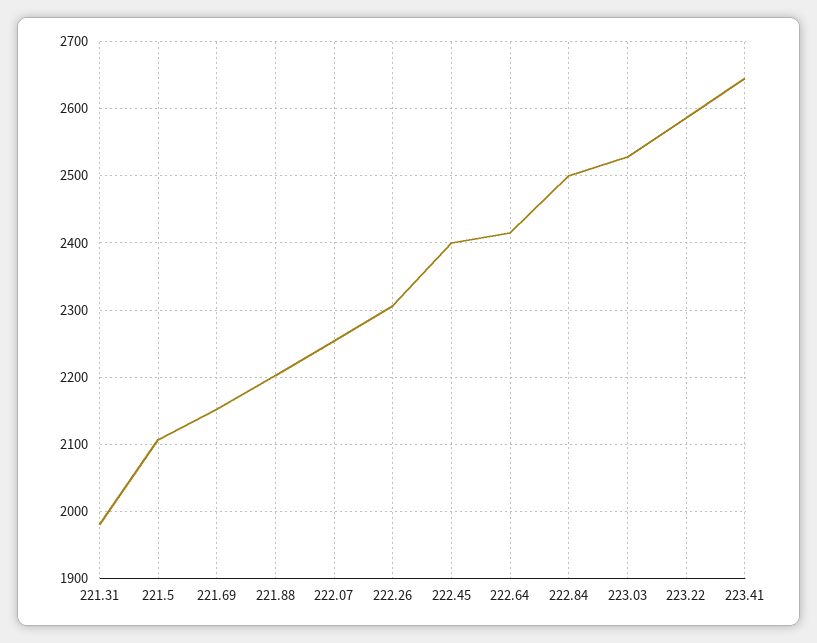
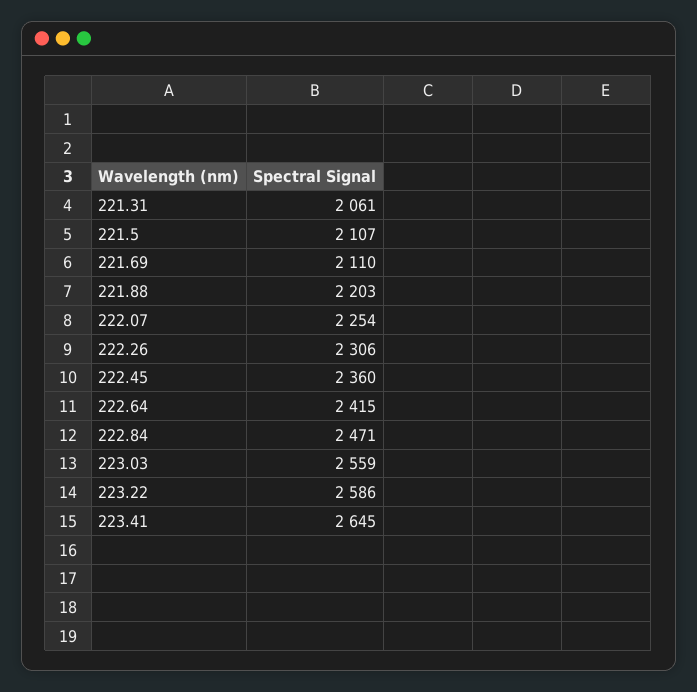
  {
-   "221.31": 1980,
+   "221.31": 2061,
    "221.5": 2107,
-   "221.69": 2150,
+   "221.69": 2110,
    "221.88": 2203,
    "222.07": 2254,
    "222.26": 2306,
-   "222.45": 2400,
+   "222.45": 2360,
    "222.64": 2415,
-   "222.84": 2500,
+   "222.84": 2471,
-   "223.03": 2530,
+   "223.03": 2559,
    "223.22": 2586,
    "223.41": 2645
  }

